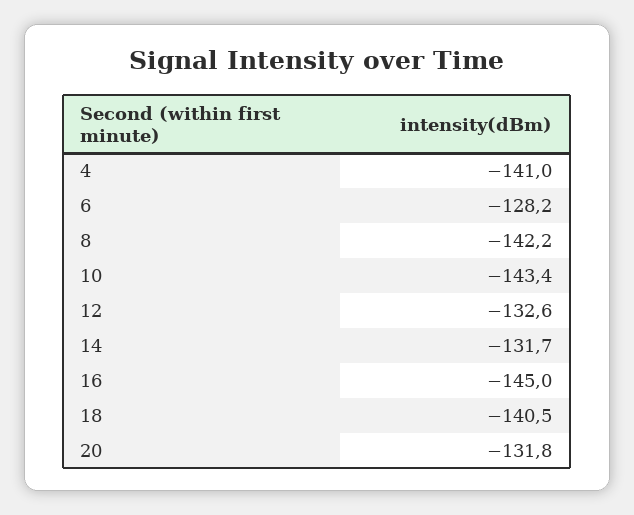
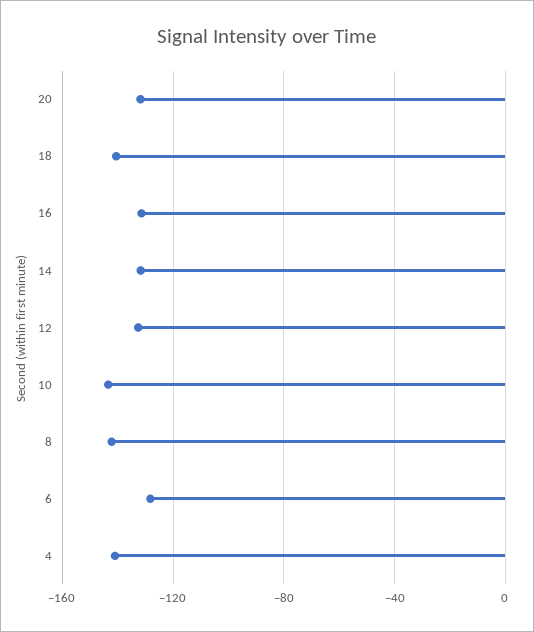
  {
    "4": -141,
    "6": -128.2,
    "8": -142.2,
    "10": -143.4,
    "12": -132.6,
    "14": -131.7,
-   "16": -145,
+   "16": -130,
    "18": -140.5,
    "20": -131.8
  }

